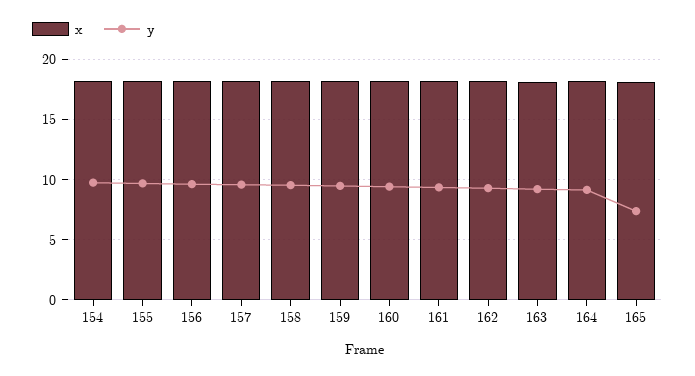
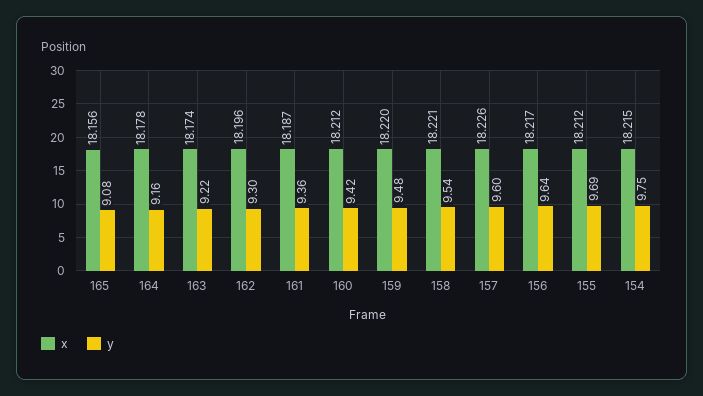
  {
    "x": {
      "154": 18.215,
      "155": 18.212,
      "156": 18.217,
      "157": 18.226,
      "158": 18.221,
      "159": 18.22,
      "160": 18.212,
      "161": 18.187,
      "162": 18.196,
      "163": 18.174,
      "164": 18.178,
      "165": 18.156
    },
    "y": {
      "154": 9.75,
      "155": 9.69,
      "156": 9.64,
      "157": 9.6,
      "158": 9.54,
      "159": 9.48,
      "160": 9.42,
      "161": 9.36,
      "162": 9.3,
      "163": 9.22,
      "164": 9.16,
-     "165": 7.5
+     "165": 9.08
    }
  }

